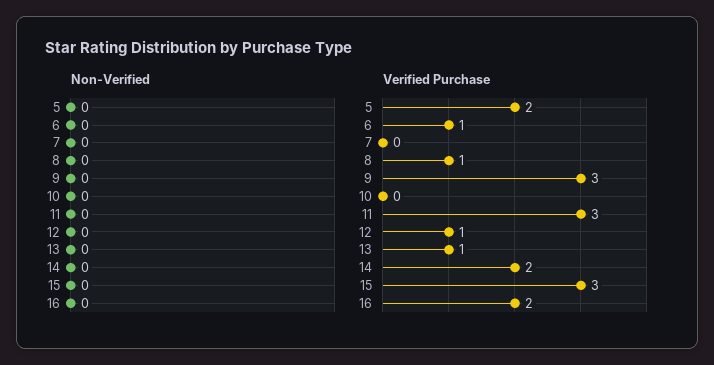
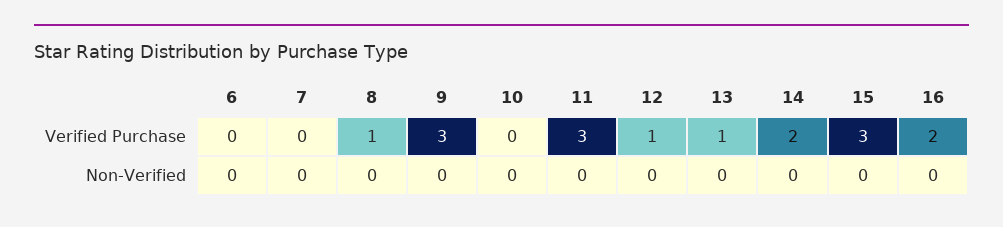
  {
    "Non-Verified": {
-     "5": 0,
      "6": 0,
      "7": 0,
      "8": 0,
      "9": 0,
      "10": 0,
      "11": 0,
      "12": 0,
      "13": 0,
      "14": 0,
      "15": 0,
      "16": 0
    },
    "Verified Purchase": {
-     "5": 2,
-     "6": 1,
+     "6": 0,
      "7": 0,
      "8": 1,
      "9": 3,
      "10": 0,
      "11": 3,
      "12": 1,
      "13": 1,
      "14": 2,
      "15": 3,
      "16": 2
    }
  }

